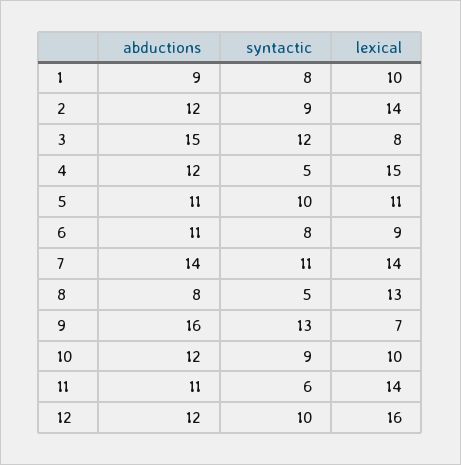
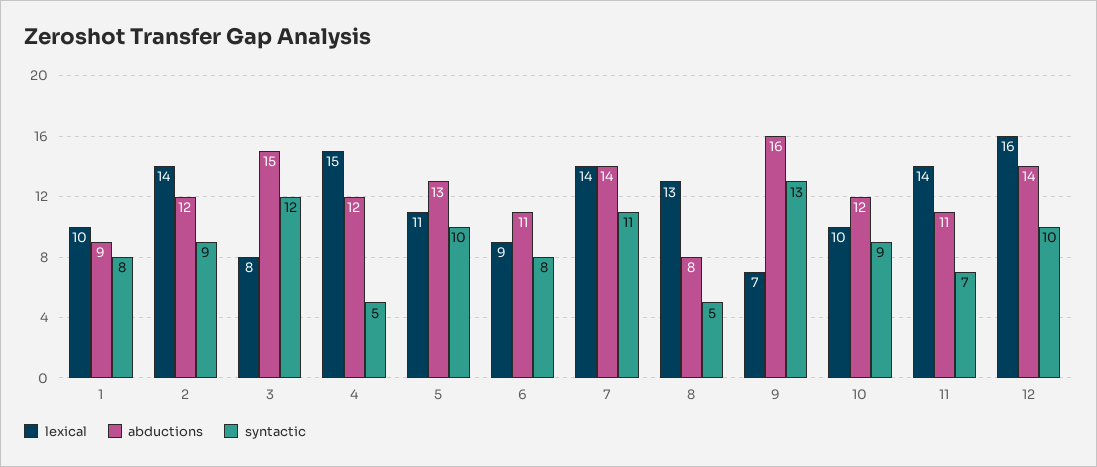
  {
    "abductions": {
      "1": 9,
      "2": 12,
      "3": 15,
      "4": 12,
-     "5": 11,
+     "5": 13,
      "6": 11,
      "7": 14,
      "8": 8,
      "9": 16,
      "10": 12,
      "11": 11,
-     "12": 12
+     "12": 14
    },
    "syntactic": {
      "1": 8,
      "2": 9,
      "3": 12,
      "4": 5,
      "5": 10,
      "6": 8,
      "7": 11,
      "8": 5,
      "9": 13,
      "10": 9,
-     "11": 6,
+     "11": 7,
      "12": 10
    },
    "lexical": {
      "1": 10,
      "2": 14,
      "3": 8,
      "4": 15,
      "5": 11,
      "6": 9,
      "7": 14,
      "8": 13,
      "9": 7,
      "10": 10,
      "11": 14,
      "12": 16
    }
  }

